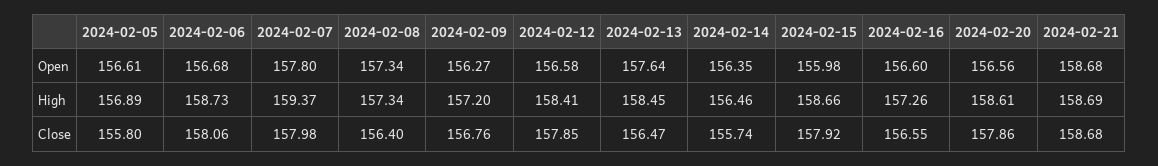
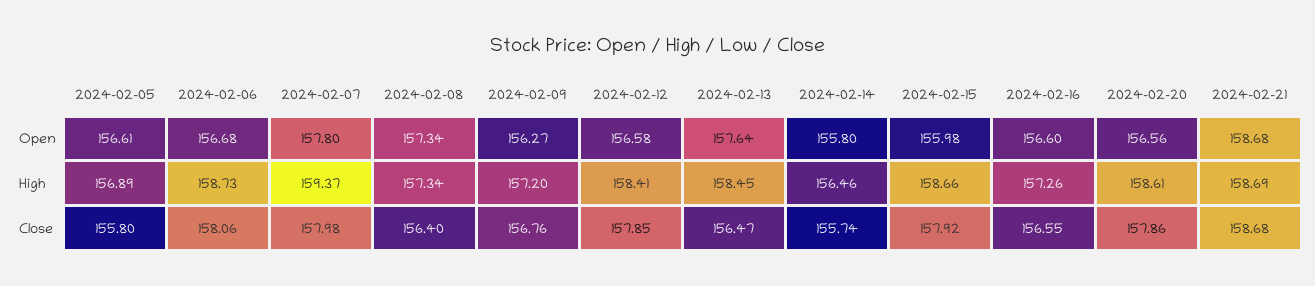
  {
    "2024-02-05": {
      "Open": 156.61,
      "High": 156.89,
      "Close": 155.8
    },
    "2024-02-06": {
      "Open": 156.68,
      "High": 158.73,
      "Close": 158.06
    },
    "2024-02-07": {
      "Open": 157.8,
      "High": 159.37,
      "Close": 157.98
    },
    "2024-02-08": {
      "Open": 157.34,
      "High": 157.34,
      "Close": 156.4
    },
    "2024-02-09": {
      "Open": 156.27,
      "High": 157.2,
      "Close": 156.76
    },
    "2024-02-12": {
      "Open": 156.58,
      "High": 158.41,
      "Close": 157.85
    },
    "2024-02-13": {
      "Open": 157.64,
      "High": 158.45,
      "Close": 156.47
    },
    "2024-02-14": {
-     "Open": 156.35,
+     "Open": 155.8,
      "High": 156.46,
      "Close": 155.74
    },
    "2024-02-15": {
      "Open": 155.98,
      "High": 158.66,
      "Close": 157.92
    },
    "2024-02-16": {
      "Open": 156.6,
      "High": 157.26,
      "Close": 156.55
    },
    "2024-02-20": {
      "Open": 156.56,
      "High": 158.61,
      "Close": 157.86
    },
    "2024-02-21": {
      "Open": 158.68,
      "High": 158.69,
      "Close": 158.68
    }
  }

